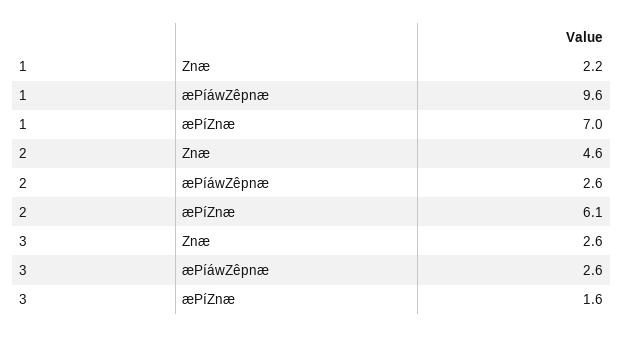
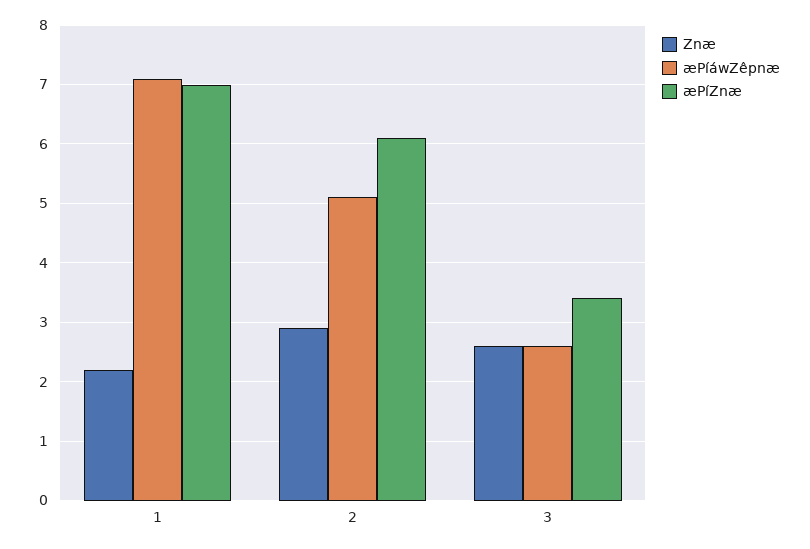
  {
    "Znæ": {
      "1": 2.2,
-     "2": 4.6,
+     "2": 3,
      "3": 2.6
    },
    "æPíáwZêpnæ": {
-     "1": 9.6,
+     "1": 7,
-     "2": 2.6,
+     "2": 5,
      "3": 2.6
    },
    "æPíZnæ": {
      "1": 7,
      "2": 6.1,
-     "3": 1.6
+     "3": 3.5
    }
  }

